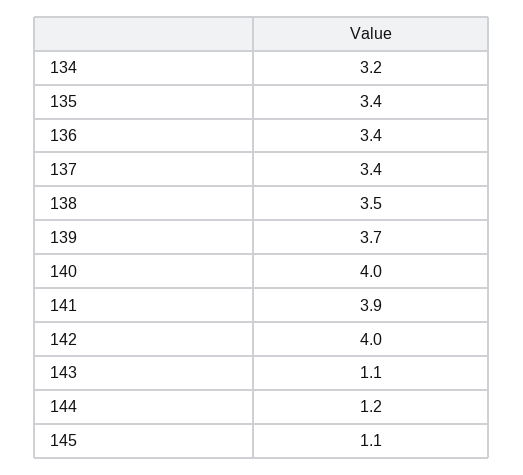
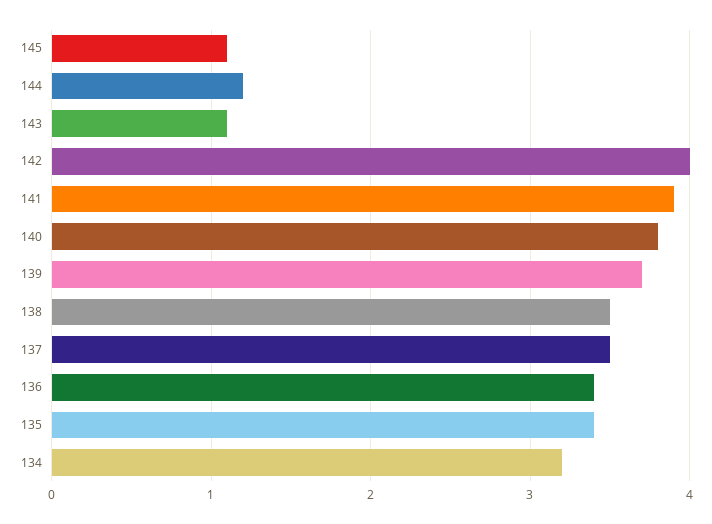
  {
    "134": 3.2,
    "135": 3.4,
    "136": 3.4,
-   "137": 3.4,
+   "137": 3.5,
    "138": 3.5,
    "139": 3.7,
-   "140": 4,
+   "140": 3.8,
    "141": 3.9,
    "142": 4,
    "143": 1.1,
    "144": 1.2,
    "145": 1.1
  }

